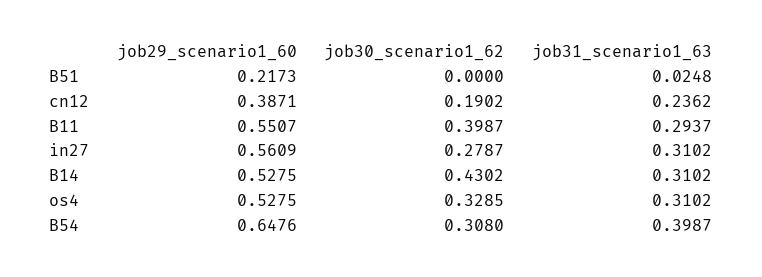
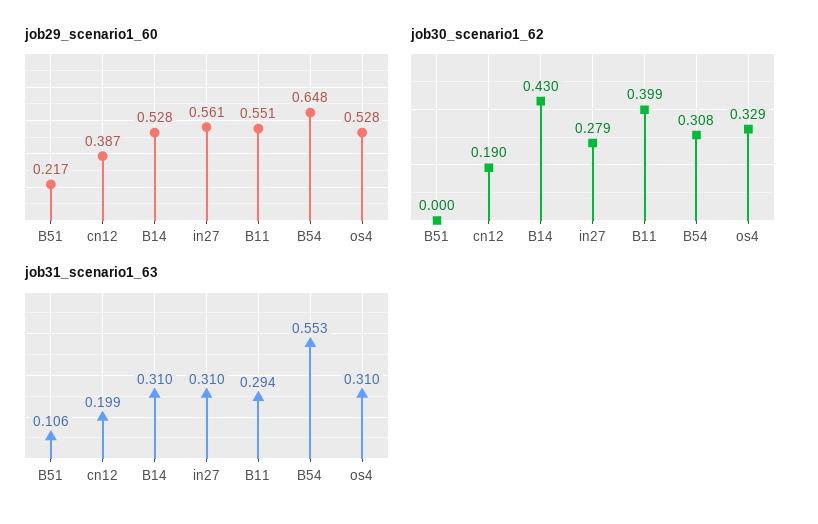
  {
    "job29_scenario1_60": {
      "B51": 0.2173,
      "cn12": 0.3871,
      "B11": 0.5507,
      "in27": 0.5609,
      "B14": 0.5275,
      "os4": 0.5275,
      "B54": 0.6476
    },
    "job30_scenario1_62": {
      "B51": 0,
      "cn12": 0.1902,
      "B11": 0.3987,
      "in27": 0.2787,
      "B14": 0.4302,
      "os4": 0.3285,
      "B54": 0.308
    },
    "job31_scenario1_63": {
-     "B51": 0.0248,
+     "B51": 0.106,
-     "cn12": 0.2362,
+     "cn12": 0.199,
      "B11": 0.2937,
      "in27": 0.3102,
      "B14": 0.3102,
      "os4": 0.3102,
-     "B54": 0.3987
+     "B54": 0.553
    }
  }

